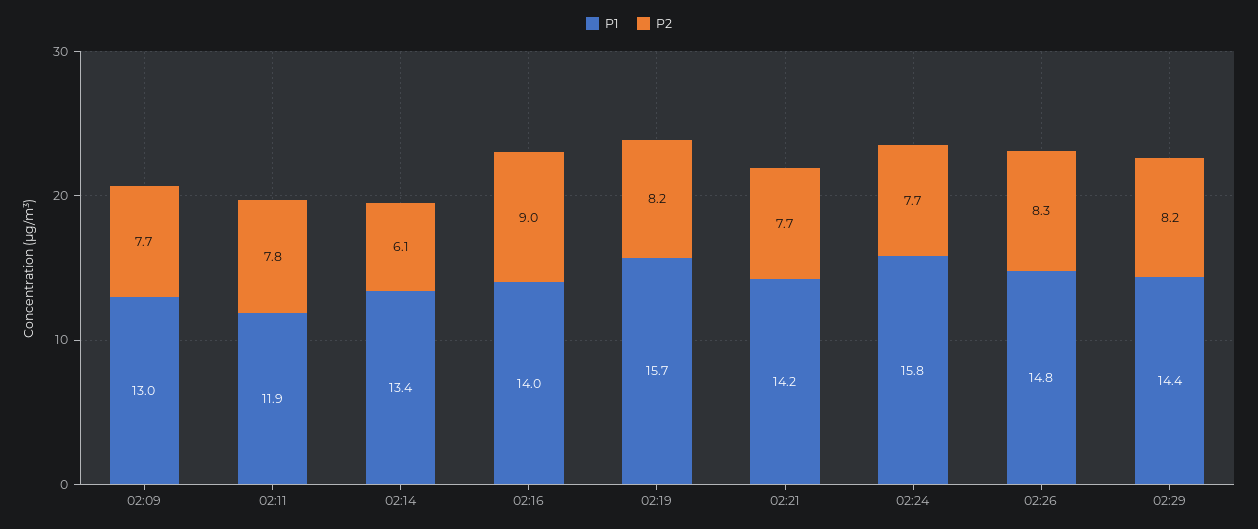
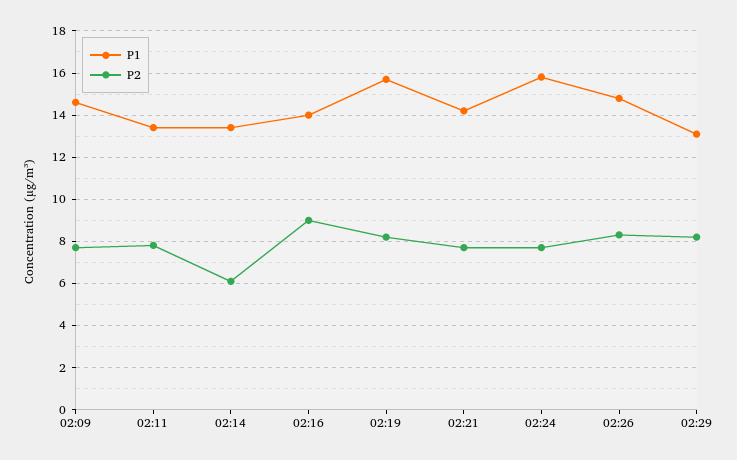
  {
    "P1": {
-     "02:09": 13,
+     "02:09": 14.5,
-     "02:11": 11.9,
+     "02:11": 13.5,
      "02:14": 13.4,
      "02:16": 14,
      "02:19": 15.7,
      "02:21": 14.2,
      "02:24": 15.8,
      "02:26": 14.8,
-     "02:29": 14.4
+     "02:29": 13
    },
    "P2": {
      "02:09": 7.7,
      "02:11": 7.8,
      "02:14": 6.1,
      "02:16": 9,
      "02:19": 8.2,
      "02:21": 7.7,
      "02:24": 7.7,
      "02:26": 8.3,
      "02:29": 8.2
    }
  }

